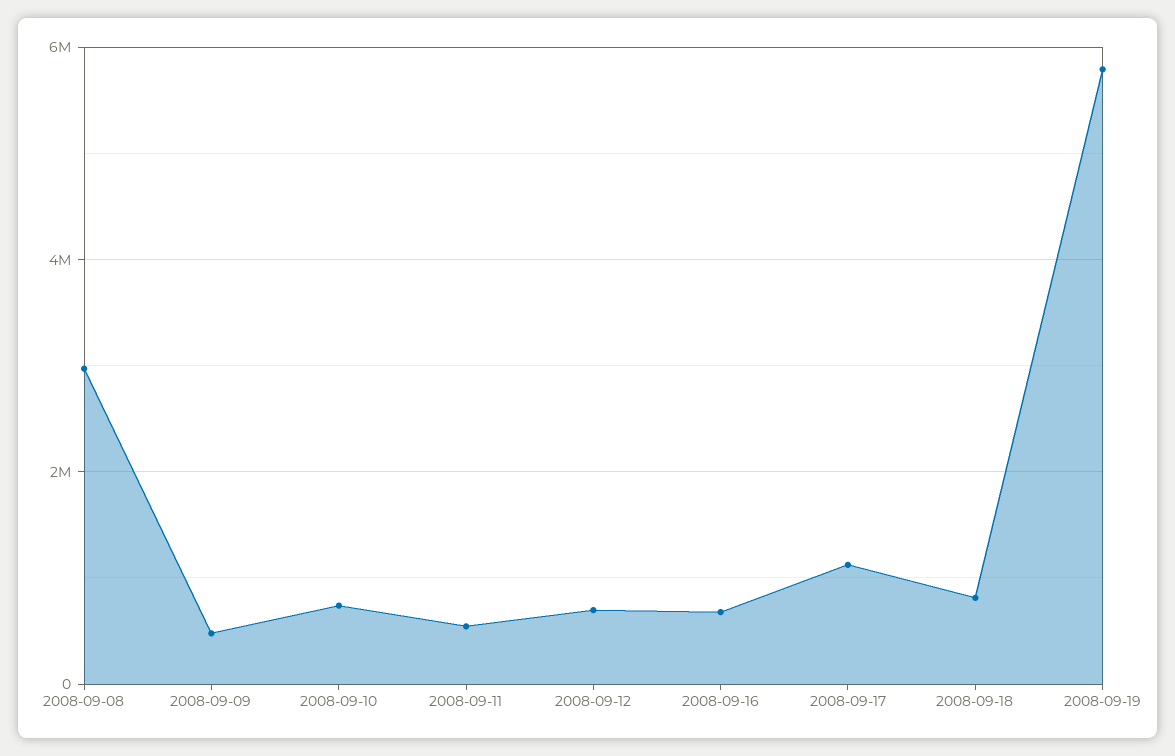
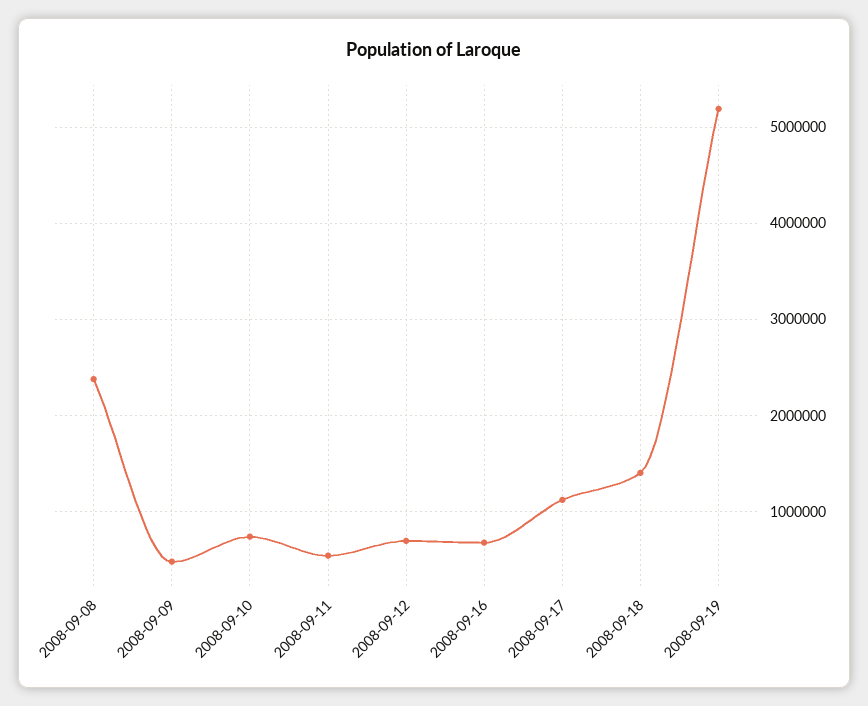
  {
-   "2008-09-08": 3000000,
+   "2008-09-08": 2400000,
    "2008-09-09": 500000,
    "2008-09-10": 700000,
    "2008-09-11": 500000,
    "2008-09-12": 700000,
    "2008-09-16": 700000,
    "2008-09-17": 1100000,
-   "2008-09-18": 800000,
+   "2008-09-18": 1400000,
-   "2008-09-19": 5800000
+   "2008-09-19": 5200000
  }

